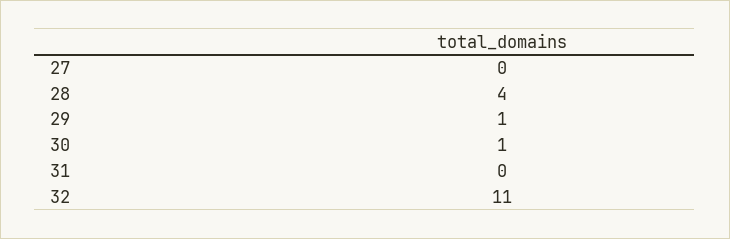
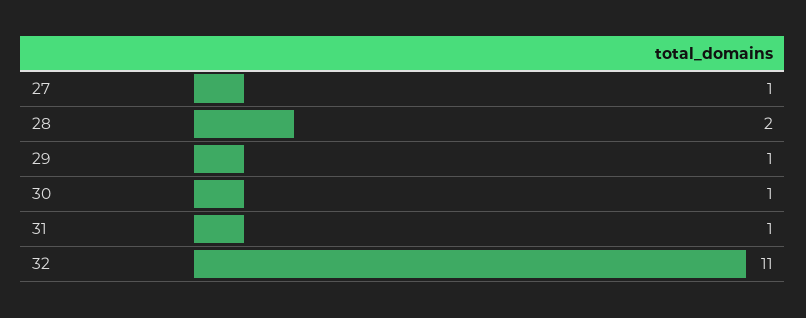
  {
-   "27": 0,
+   "27": 1,
-   "28": 4,
+   "28": 2,
    "29": 1,
    "30": 1,
-   "31": 0,
+   "31": 1,
    "32": 11
  }

